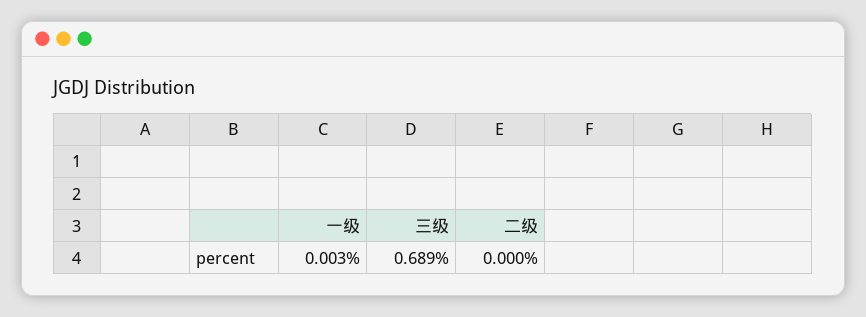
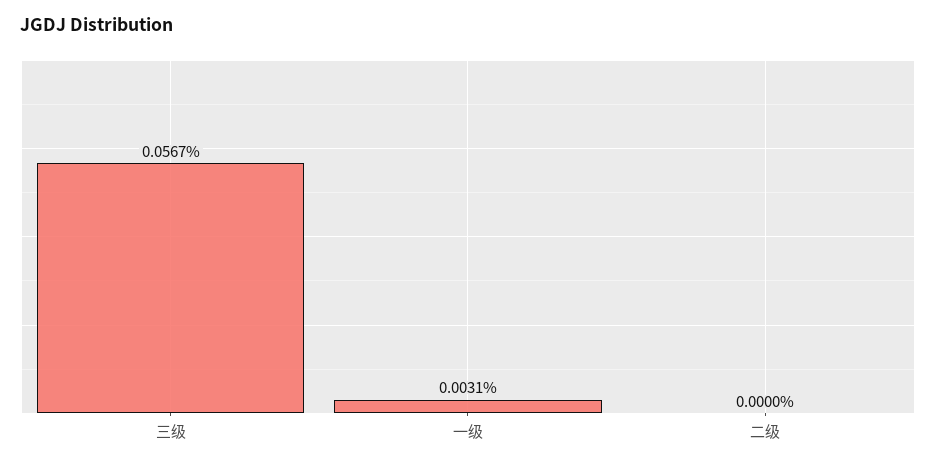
  {
    "一级": 0.0031,
-   "三级": 0.689,
+   "三级": 0.0567,
    "二级": 0
  }

